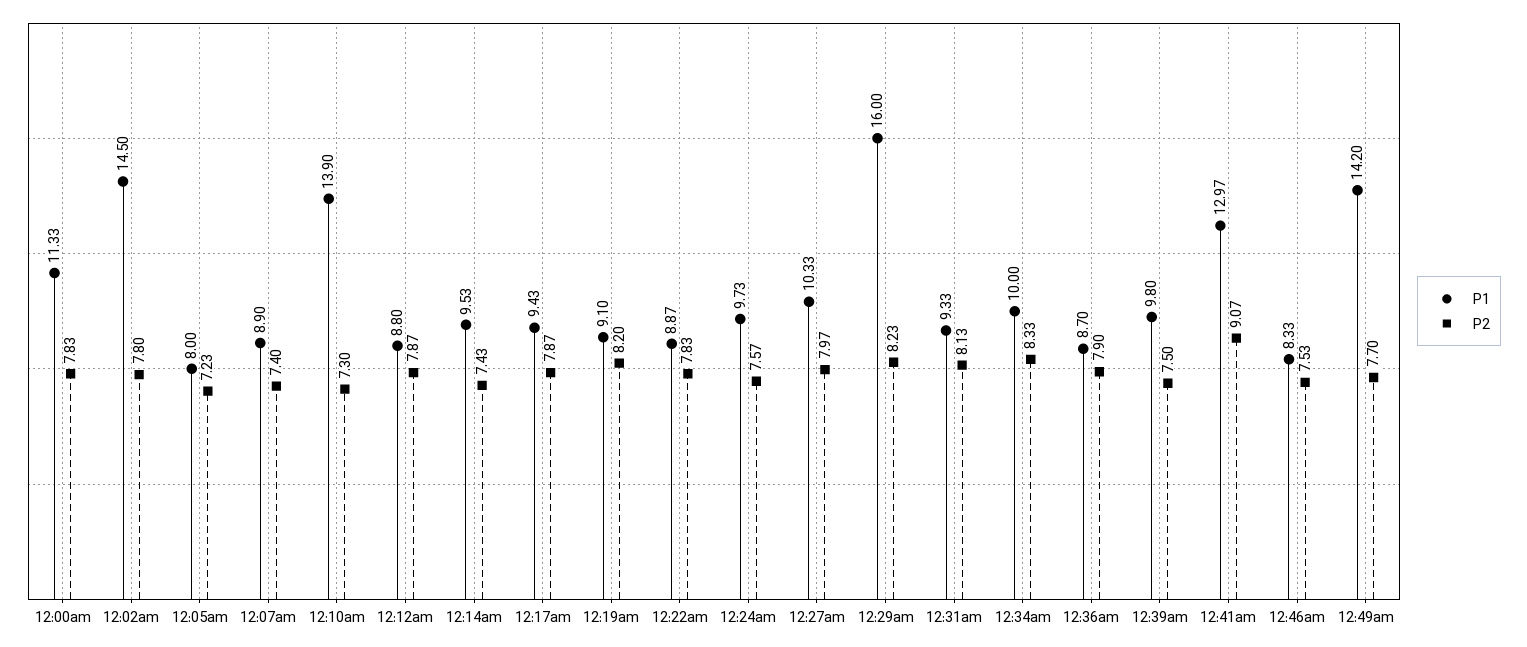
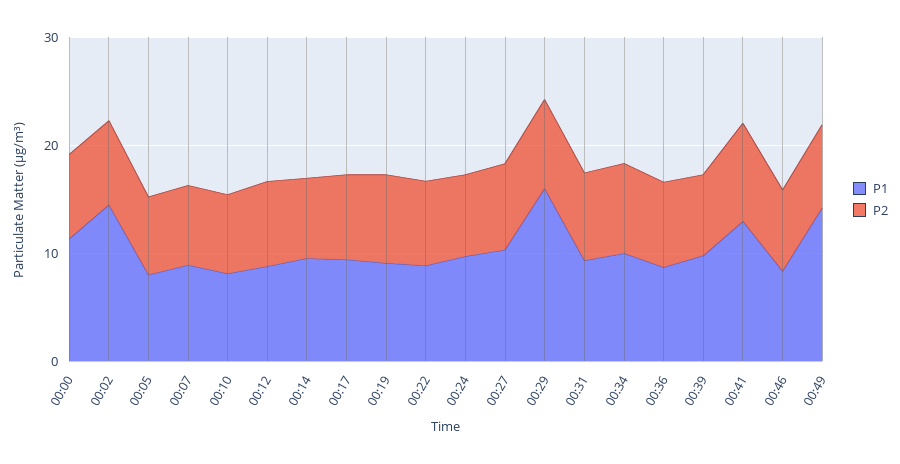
  {
    "P1": {
      "12:00am": 11.33,
      "12:02am": 14.5,
      "12:05am": 8,
      "12:07am": 8.9,
-     "12:10am": 13.9,
+     "12:10am": 8,
      "12:12am": 8.8,
      "12:14am": 9.53,
      "12:17am": 9.43,
      "12:19am": 9.1,
      "12:22am": 8.87,
      "12:24am": 9.73,
      "12:27am": 10.33,
      "12:29am": 16,
      "12:31am": 9.33,
      "12:34am": 10,
      "12:36am": 8.7,
      "12:39am": 9.8,
      "12:41am": 12.97,
      "12:46am": 8.33,
      "12:49am": 14.2
    },
    "P2": {
      "12:00am": 7.83,
      "12:02am": 7.8,
      "12:05am": 7.23,
      "12:07am": 7.4,
      "12:10am": 7.3,
      "12:12am": 7.87,
      "12:14am": 7.43,
      "12:17am": 7.87,
      "12:19am": 8.2,
      "12:22am": 7.83,
      "12:24am": 7.57,
      "12:27am": 7.97,
      "12:29am": 8.23,
      "12:31am": 8.13,
      "12:34am": 8.33,
      "12:36am": 7.9,
      "12:39am": 7.5,
      "12:41am": 9.07,
      "12:46am": 7.53,
      "12:49am": 7.7
    }
  }

